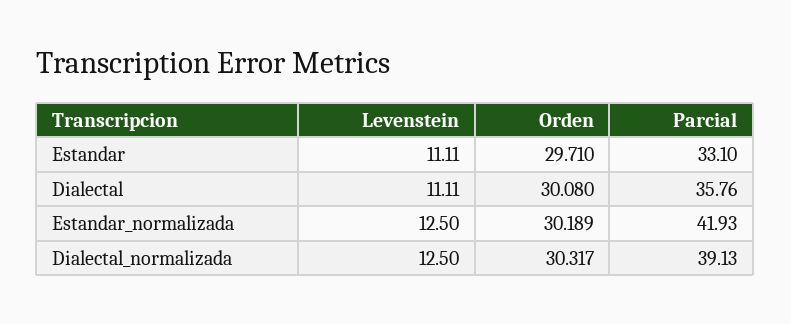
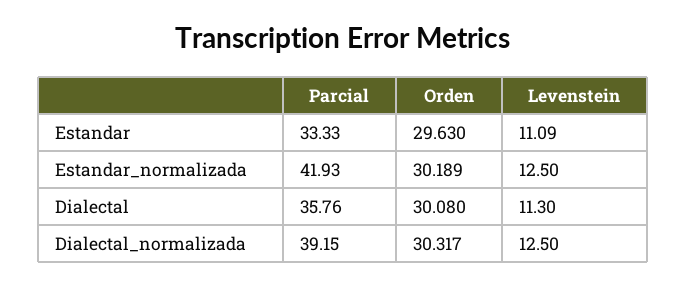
  {
    "Levenstein": {
-     "Estandar": 11.11,
+     "Estandar": 11.09,
-     "Dialectal": 11.11,
+     "Dialectal": 11.3,
      "Estandar_normalizada": 12.5,
      "Dialectal_normalizada": 12.5
    },
    "Orden": {
-     "Estandar": 29.71,
+     "Estandar": 29.63,
      "Dialectal": 30.08,
      "Estandar_normalizada": 30.189,
      "Dialectal_normalizada": 30.317
    },
    "Parcial": {
-     "Estandar": 33.1,
+     "Estandar": 33.33,
      "Dialectal": 35.76,
      "Estandar_normalizada": 41.93,
-     "Dialectal_normalizada": 39.13
+     "Dialectal_normalizada": 39.15
    }
  }

